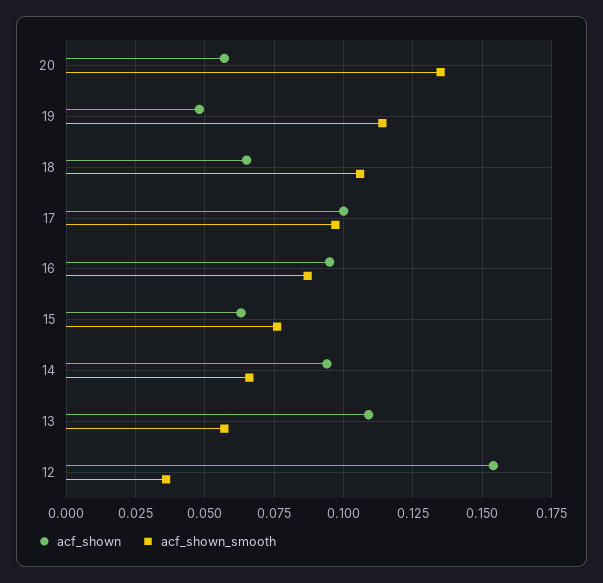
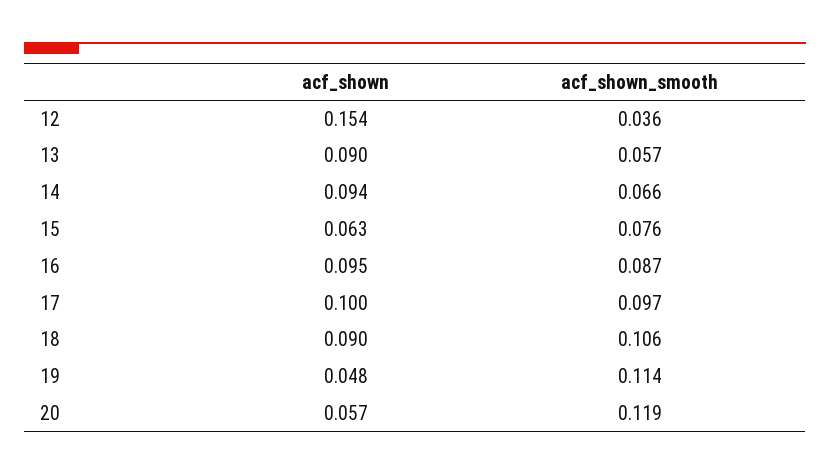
  {
    "acf_shown": {
      "20": 0.057,
      "19": 0.048,
-     "18": 0.065,
+     "18": 0.09,
      "17": 0.1,
      "16": 0.095,
      "15": 0.063,
      "14": 0.094,
-     "13": 0.11,
+     "13": 0.09,
      "12": 0.154
    },
    "acf_shown_smooth": {
-     "20": 0.135,
+     "20": 0.119,
      "19": 0.114,
      "18": 0.106,
      "17": 0.097,
      "16": 0.087,
      "15": 0.076,
      "14": 0.066,
      "13": 0.057,
      "12": 0.036
    }
  }

